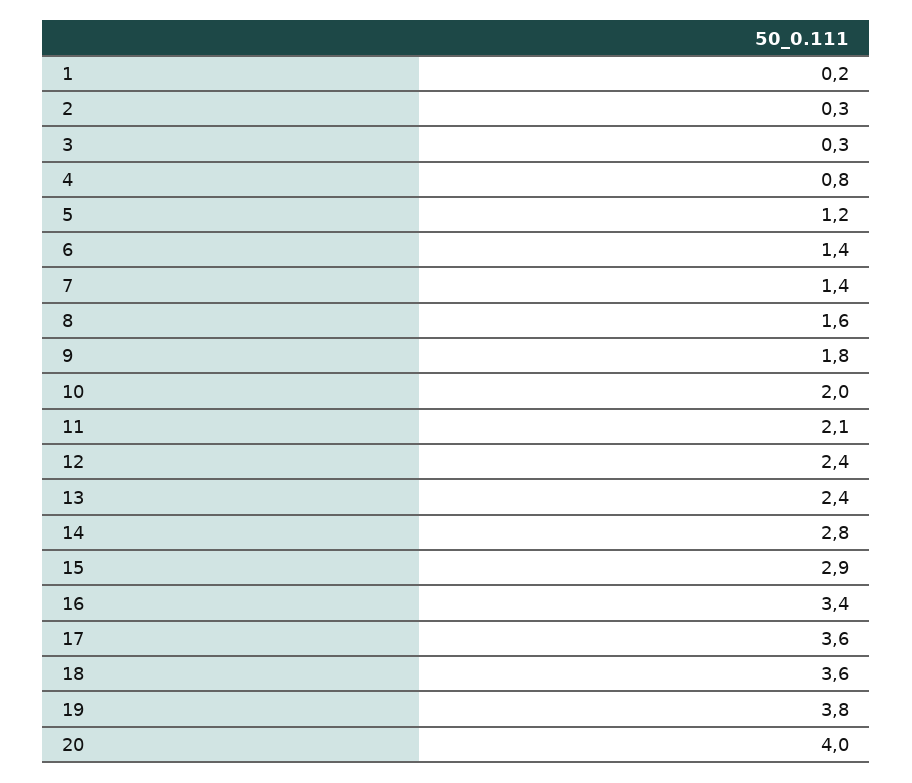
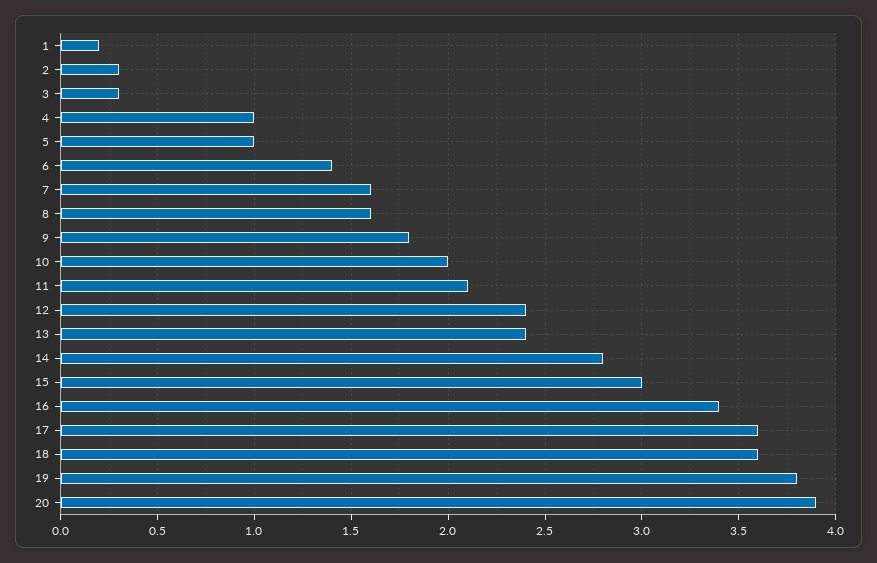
  {
    "1": 0.2,
    "2": 0.3,
    "3": 0.3,
-   "4": 0.8,
+   "4": 1,
-   "5": 1.2,
+   "5": 1,
    "6": 1.4,
-   "7": 1.4,
+   "7": 1.6,
    "8": 1.6,
    "9": 1.8,
    "10": 2,
    "11": 2.1,
    "12": 2.4,
    "13": 2.4,
    "14": 2.8,
-   "15": 2.9,
+   "15": 3,
    "16": 3.4,
    "17": 3.6,
    "18": 3.6,
    "19": 3.8,
-   "20": 4
+   "20": 3.9
  }

